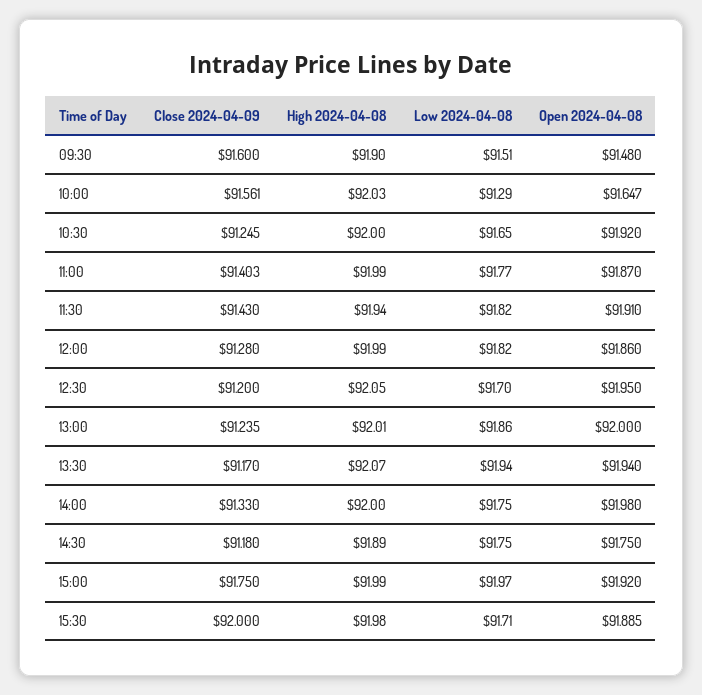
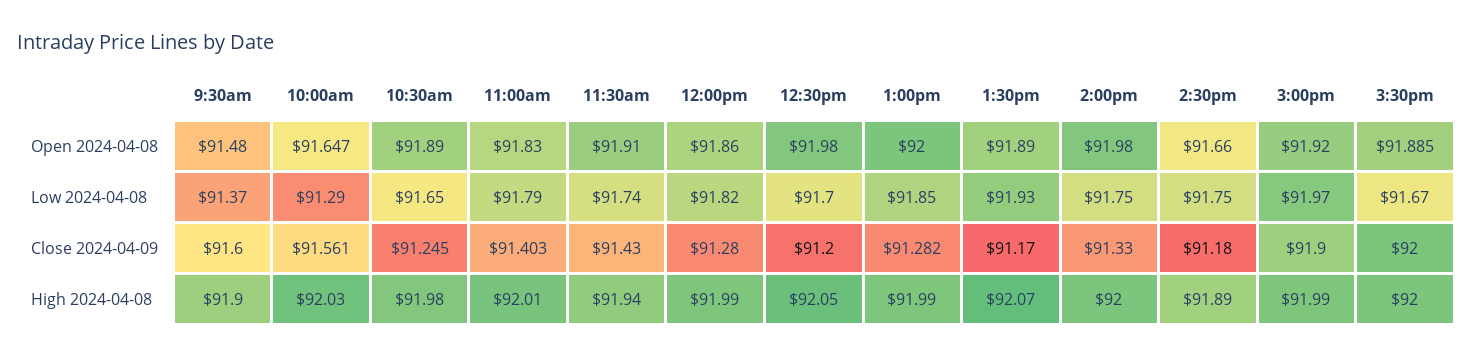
  {
    "Close 2024-04-09": {
      "09:30": 91.6,
      "10:00": 91.561,
      "10:30": 91.245,
      "11:00": 91.403,
      "11:30": 91.43,
      "12:00": 91.28,
      "12:30": 91.2,
-     "13:00": 91.235,
+     "13:00": 91.282,
      "13:30": 91.17,
      "14:00": 91.33,
      "14:30": 91.18,
-     "15:00": 91.75,
+     "15:00": 91.9,
      "15:30": 92
    },
    "High 2024-04-08": {
      "09:30": 91.9,
      "10:00": 92.03,
-     "10:30": 92,
+     "10:30": 91.98,
-     "11:00": 91.99,
+     "11:00": 92.01,
      "11:30": 91.94,
      "12:00": 91.99,
      "12:30": 92.05,
-     "13:00": 92.01,
+     "13:00": 91.99,
      "13:30": 92.07,
      "14:00": 92,
      "14:30": 91.89,
      "15:00": 91.99,
-     "15:30": 91.98
+     "15:30": 92
    },
    "Low 2024-04-08": {
-     "09:30": 91.51,
+     "09:30": 91.37,
      "10:00": 91.29,
      "10:30": 91.65,
-     "11:00": 91.77,
+     "11:00": 91.79,
-     "11:30": 91.82,
+     "11:30": 91.74,
      "12:00": 91.82,
      "12:30": 91.7,
-     "13:00": 91.86,
+     "13:00": 91.85,
-     "13:30": 91.94,
+     "13:30": 91.93,
      "14:00": 91.75,
      "14:30": 91.75,
      "15:00": 91.97,
-     "15:30": 91.71
+     "15:30": 91.67
    },
    "Open 2024-04-08": {
      "09:30": 91.48,
      "10:00": 91.647,
-     "10:30": 91.92,
+     "10:30": 91.89,
-     "11:00": 91.87,
+     "11:00": 91.83,
      "11:30": 91.91,
      "12:00": 91.86,
-     "12:30": 91.95,
+     "12:30": 91.98,
      "13:00": 92,
-     "13:30": 91.94,
+     "13:30": 91.89,
      "14:00": 91.98,
-     "14:30": 91.75,
+     "14:30": 91.66,
      "15:00": 91.92,
      "15:30": 91.885
    }
  }

